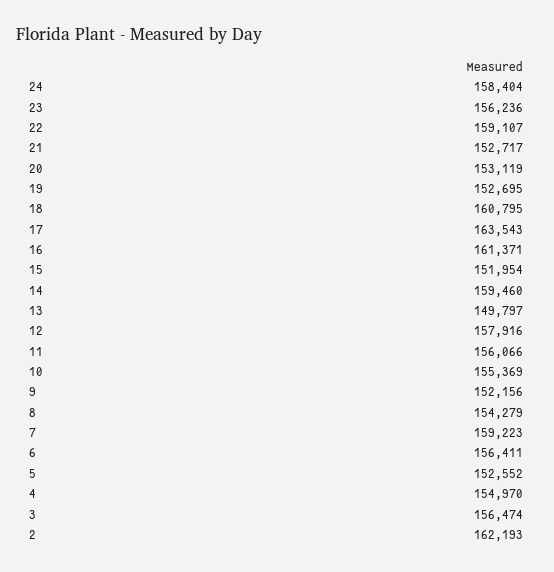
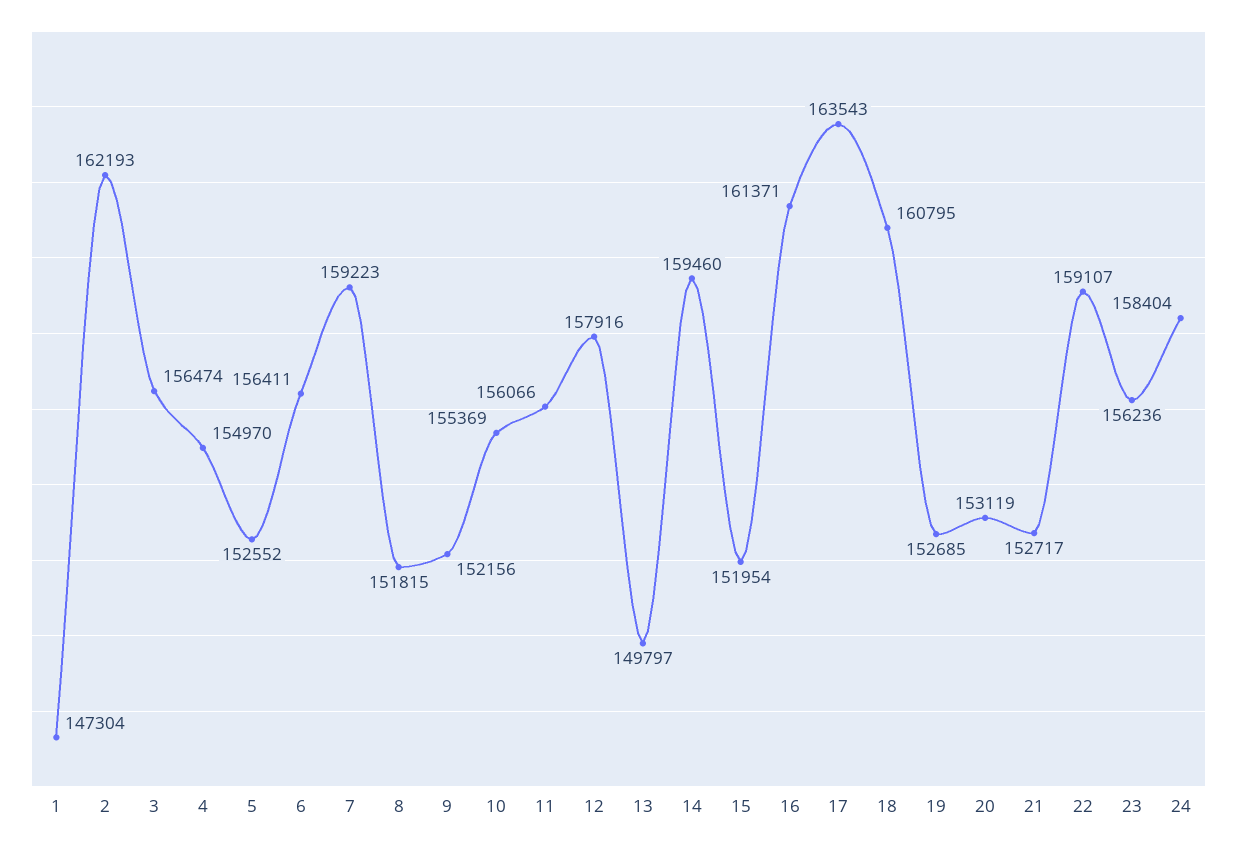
  {
    "24": 158404,
    "23": 156236,
    "22": 159107,
    "21": 152717,
    "20": 153119,
-   "19": 152695,
+   "19": 152685,
    "18": 160795,
    "17": 163543,
    "16": 161371,
    "15": 151954,
    "14": 159460,
    "13": 149797,
    "12": 157916,
    "11": 156066,
    "10": 155369,
    "9": 152156,
-   "8": 154279,
+   "8": 151815,
    "7": 159223,
    "6": 156411,
    "5": 152552,
    "4": 154970,
    "3": 156474,
-   "2": 162193
+   "2": 162193,
+   "1": 147304
  }

